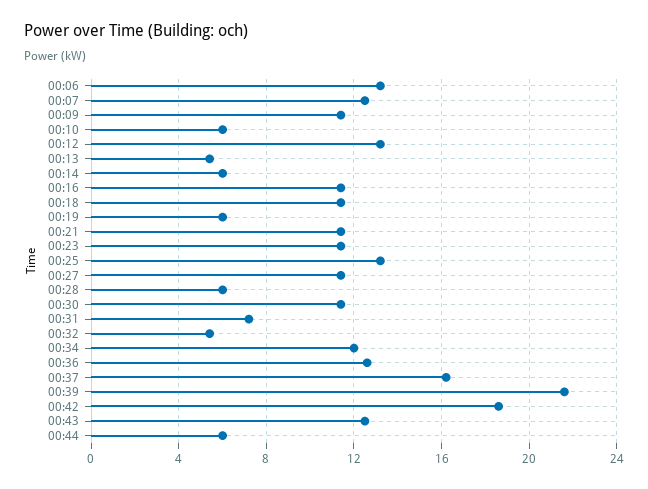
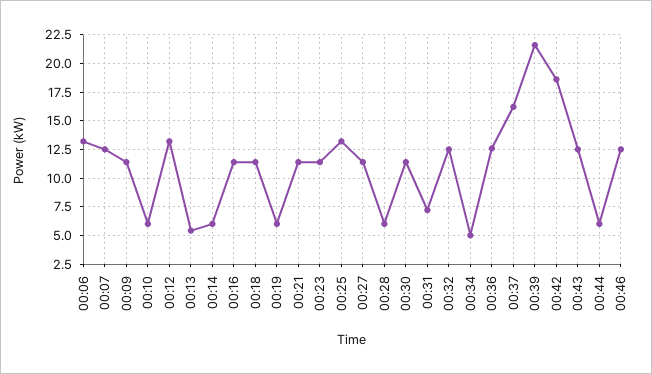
  {
    "00:06": 13,
    "00:07": 12.5,
    "00:09": 11.5,
    "00:10": 6,
    "00:12": 13,
    "00:13": 5.5,
    "00:14": 6,
    "00:16": 11.5,
    "00:18": 11.5,
    "00:19": 6,
    "00:21": 11.5,
    "00:23": 11.5,
    "00:25": 13,
    "00:27": 11.5,
    "00:28": 6,
    "00:30": 11.5,
    "00:31": 7,
-   "00:32": 5.5,
+   "00:32": 12.5,
-   "00:34": 12,
+   "00:34": 5,
    "00:36": 12.5,
    "00:37": 16,
    "00:39": 21.5,
    "00:42": 18.5,
    "00:43": 12.5,
-   "00:44": 6
+   "00:44": 6,
+   "00:46": 12.5
  }

